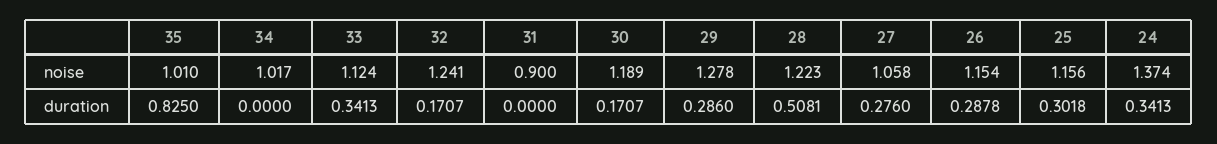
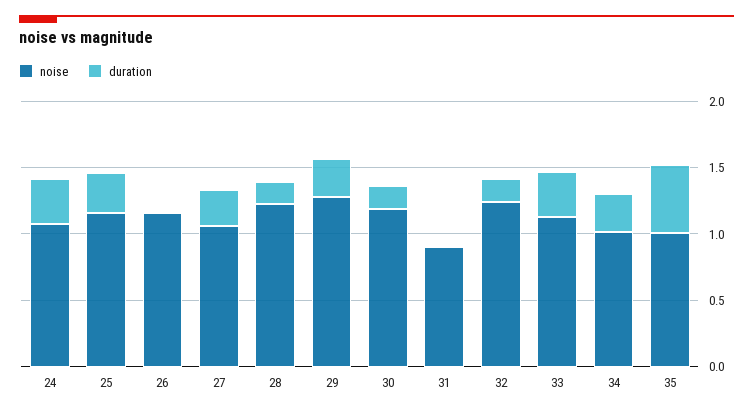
  {
    "noise": {
      "35": 1.01,
      "34": 1.017,
      "33": 1.124,
      "32": 1.241,
      "31": 0.9,
      "30": 1.189,
      "29": 1.278,
      "28": 1.223,
      "27": 1.058,
      "26": 1.154,
      "25": 1.156,
-     "24": 1.374
+     "24": 1.1
    },
    "duration": {
-     "35": 0.825,
+     "35": 0.5,
-     "34": 0,
+     "34": 0.3,
      "33": 0.3413,
      "32": 0.1707,
      "31": 0,
      "30": 0.1707,
      "29": 0.286,
-     "28": 0.5081,
+     "28": 0.2,
      "27": 0.276,
-     "26": 0.2878,
+     "26": 0,
      "25": 0.3018,
      "24": 0.3413
    }
  }

